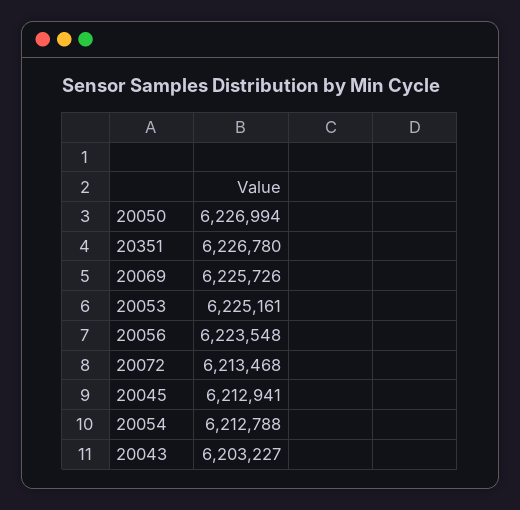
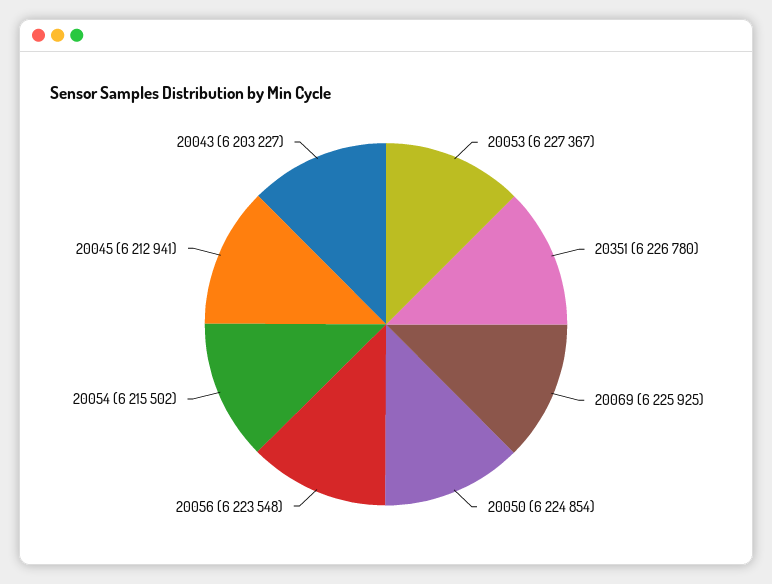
  {
-   "20050": 6226994,
+   "20050": 6224854,
    "20351": 6226780,
-   "20069": 6225726,
+   "20069": 6225925,
-   "20053": 6225161,
+   "20053": 6227367,
    "20056": 6223548,
-   "20072": 6213468,
    "20045": 6212941,
-   "20054": 6212788,
+   "20054": 6215502,
    "20043": 6203227
  }

